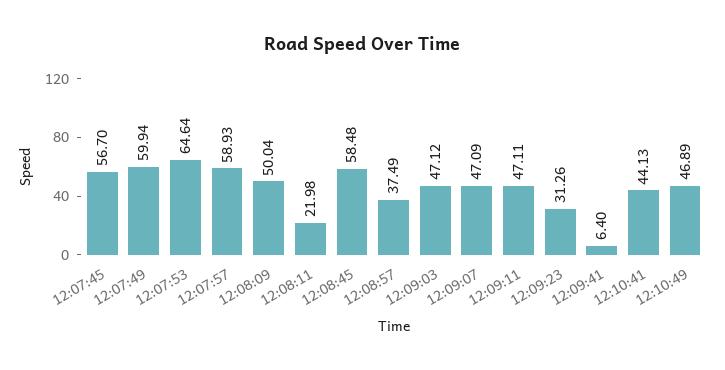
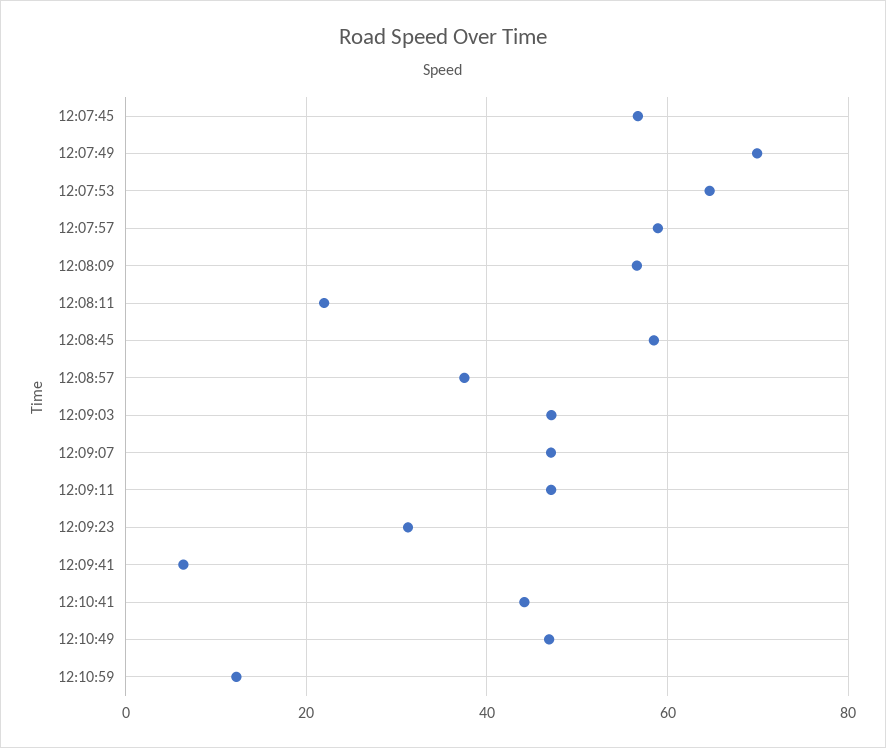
  {
    "12:07:45": 56.7,
-   "12:07:49": 59.94,
+   "12:07:49": 70,
    "12:07:53": 64.64,
    "12:07:57": 58.93,
-   "12:08:09": 50.04,
+   "12:08:09": 56,
    "12:08:11": 21.98,
    "12:08:45": 58.48,
    "12:08:57": 37.49,
    "12:09:03": 47.12,
    "12:09:07": 47.09,
    "12:09:11": 47.11,
    "12:09:23": 31.26,
    "12:09:41": 6.4,
    "12:10:41": 44.13,
-   "12:10:49": 46.89
+   "12:10:49": 46.89,
+   "12:10:59": 12
  }

